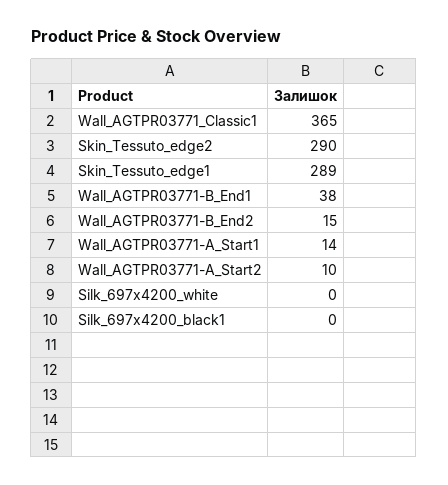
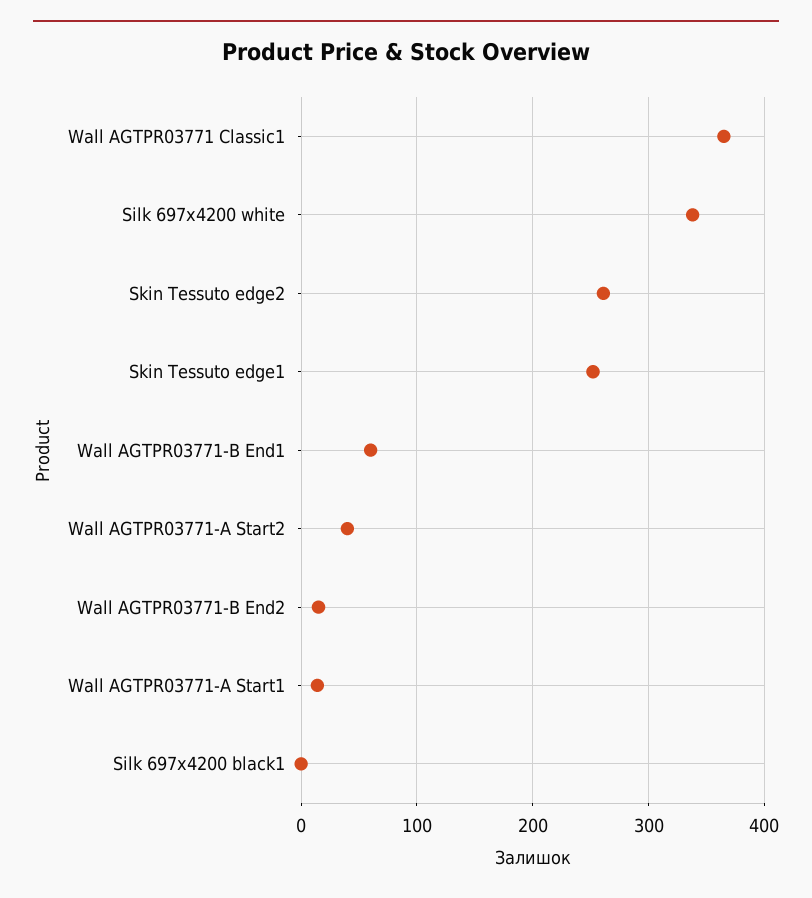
  {
    "Wall_AGTPR03771_Classic1": 365,
-   "Skin_Tessuto_edge2": 290,
+   "Skin_Tessuto_edge2": 260,
-   "Skin_Tessuto_edge1": 289,
+   "Skin_Tessuto_edge1": 250,
-   "Wall_AGTPR03771-B_End1": 38,
+   "Wall_AGTPR03771-B_End1": 60,
    "Wall_AGTPR03771-B_End2": 15,
    "Wall_AGTPR03771-A_Start1": 14,
-   "Wall_AGTPR03771-A_Start2": 10,
+   "Wall_AGTPR03771-A_Start2": 40,
-   "Silk_697x4200_white": 0,
+   "Silk_697x4200_white": 340,
    "Silk_697x4200_black1": 0
  }

